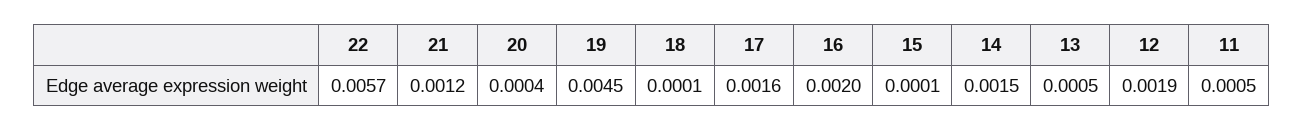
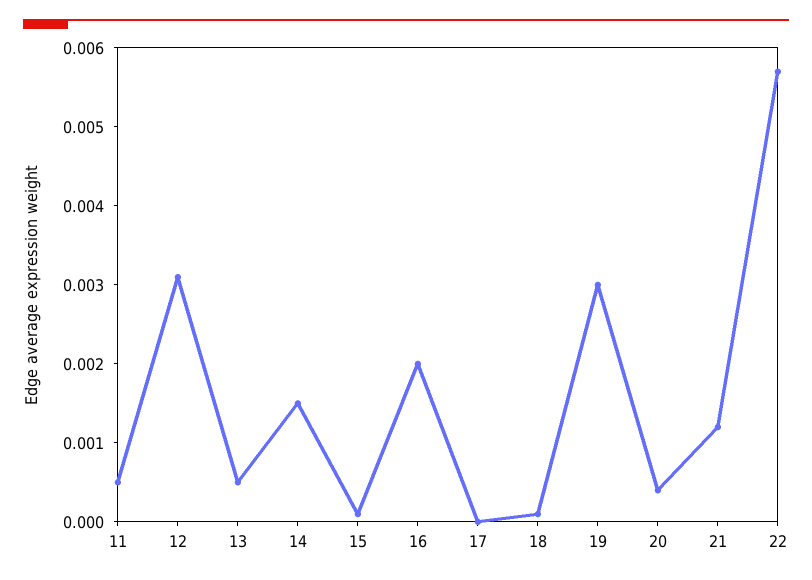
  {
    "22": 0.0057,
    "21": 0.0012,
    "20": 0.0004,
-   "19": 0.0045,
+   "19": 0.003,
    "18": 0.0001,
-   "17": 0.0016,
+   "17": 0,
    "16": 0.002,
    "15": 0.0001,
    "14": 0.0015,
    "13": 0.0005,
-   "12": 0.0019,
+   "12": 0.003,
    "11": 0.0005
  }

